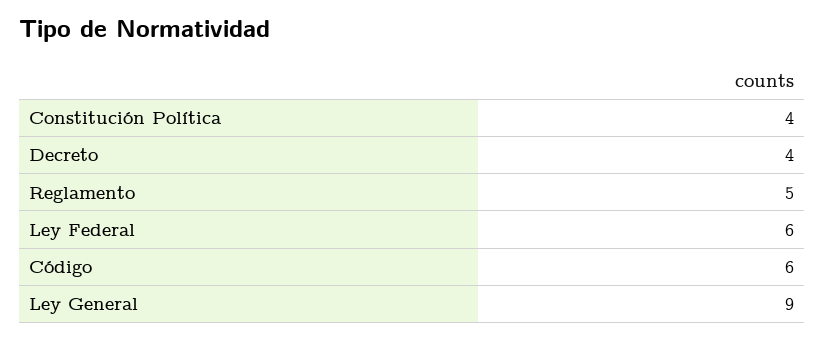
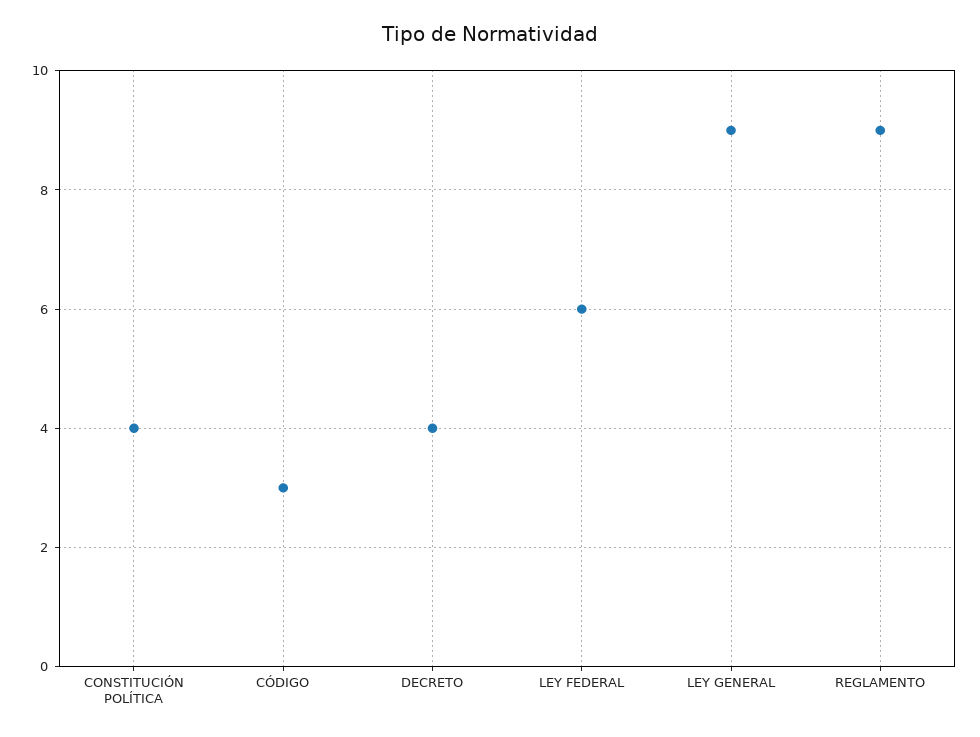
  {
    "Constitución Política": 4,
    "Decreto": 4,
-   "Reglamento": 5,
+   "Reglamento": 9,
    "Ley Federal": 6,
-   "Código": 6,
+   "Código": 3,
    "Ley General": 9
  }

